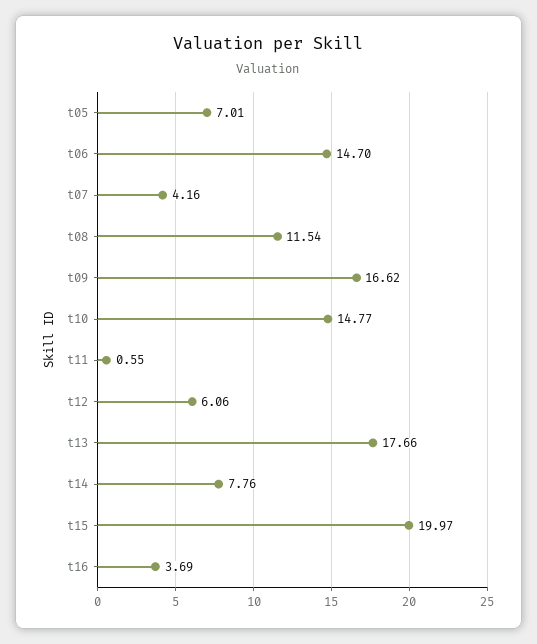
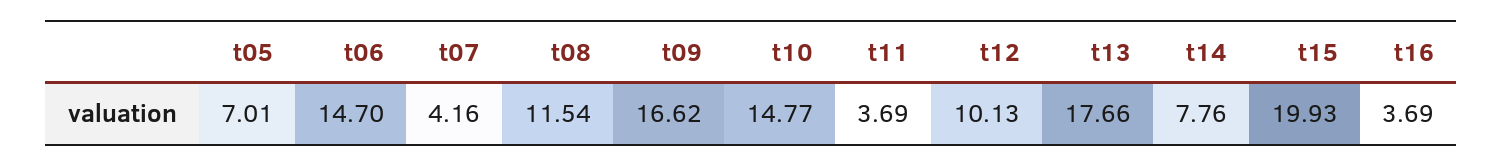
  {
    "t05": 7.01,
    "t06": 14.7,
    "t07": 4.16,
    "t08": 11.54,
    "t09": 16.62,
    "t10": 14.77,
-   "t11": 0.55,
+   "t11": 3.69,
-   "t12": 6.06,
+   "t12": 10.13,
    "t13": 17.66,
    "t14": 7.76,
-   "t15": 19.97,
+   "t15": 19.93,
    "t16": 3.69
  }

